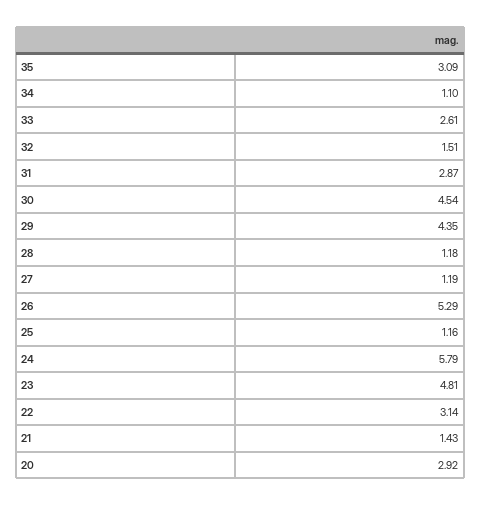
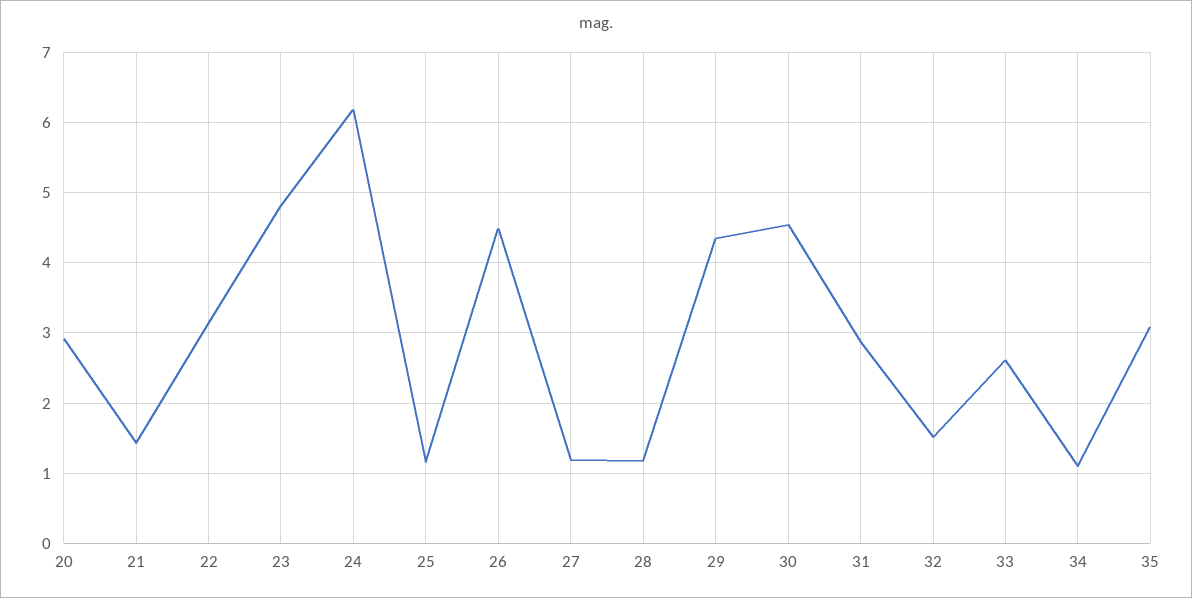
  {
    "35": 3.09,
    "34": 1.1,
    "33": 2.61,
    "32": 1.51,
    "31": 2.87,
    "30": 4.54,
    "29": 4.35,
    "28": 1.18,
    "27": 1.19,
-   "26": 5.29,
+   "26": 4.5,
    "25": 1.16,
-   "24": 5.79,
+   "24": 6.2,
    "23": 4.81,
    "22": 3.14,
    "21": 1.43,
    "20": 2.92
  }

